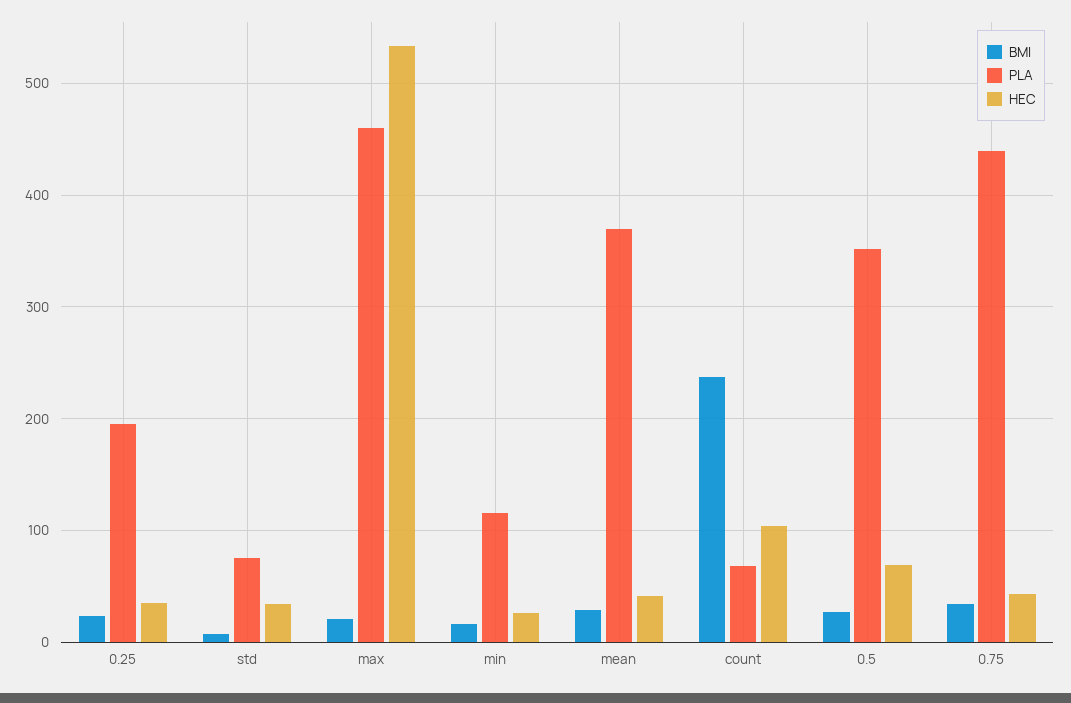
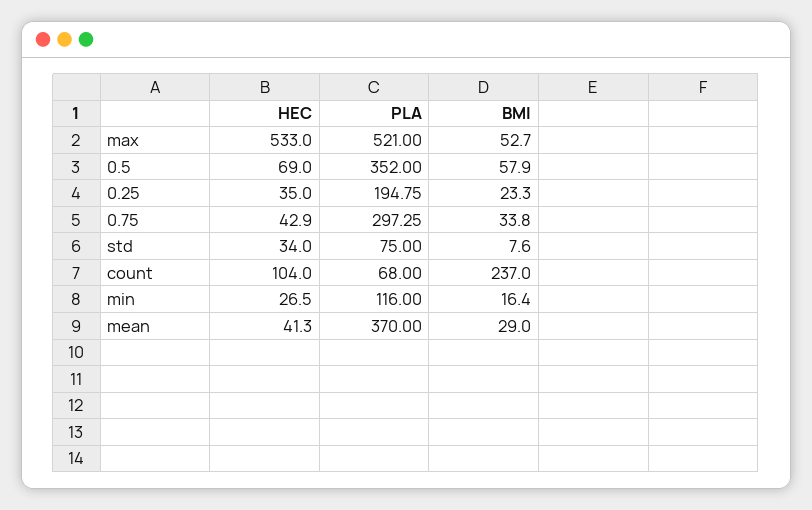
  {
    "BMI": {
      "0.25": 23.3,
      "std": 7.6,
-     "max": 20,
+     "max": 52.7,
      "min": 16.4,
      "mean": 29,
      "count": 237,
-     "0.5": 30,
+     "0.5": 57.9,
      "0.75": 33.8
    },
    "PLA": {
      "0.25": 194.75,
      "std": 75,
-     "max": 460,
+     "max": 521,
      "min": 116,
      "mean": 370,
      "count": 68,
      "0.5": 352,
-     "0.75": 440
+     "0.75": 297.25
    },
    "HEC": {
      "0.25": 35,
      "std": 34,
      "max": 533,
      "min": 26.5,
      "mean": 41.3,
      "count": 104,
      "0.5": 69,
      "0.75": 42.9
    }
  }

